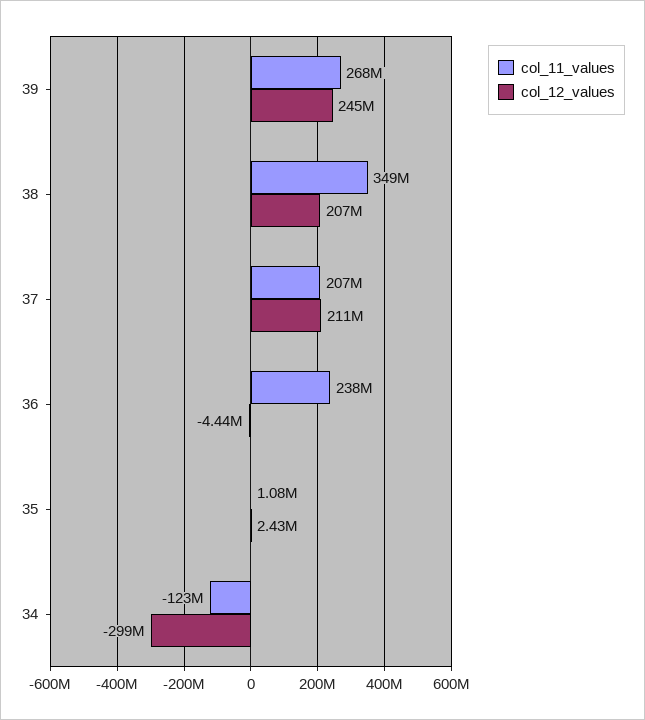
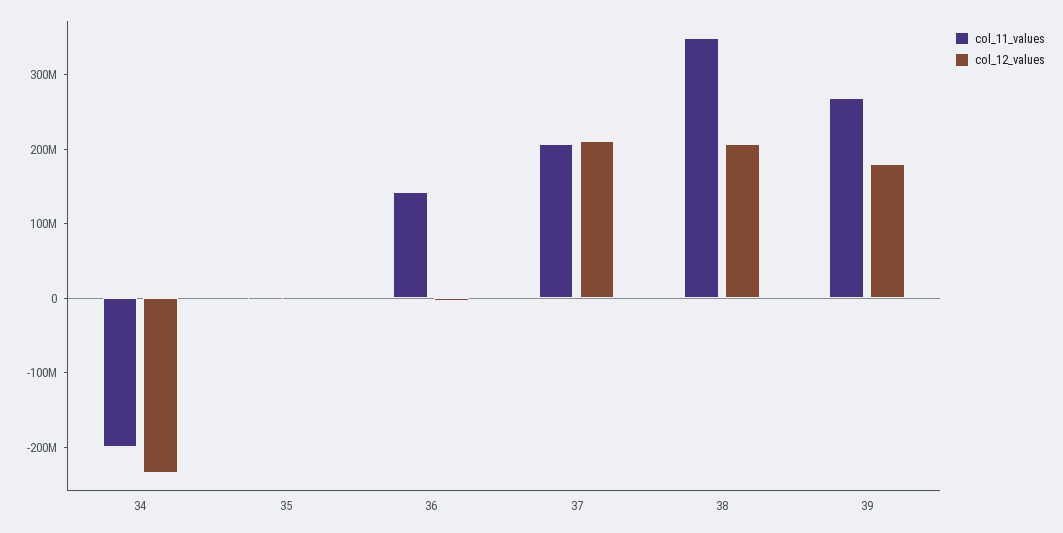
  {
    "col_11_values": {
      "39": 268000000,
      "38": 349000000,
      "37": 207000000,
-     "36": 238000000,
+     "36": 140000000,
      "35": 1080000,
-     "34": -123000000
+     "34": -200000000
    },
    "col_12_values": {
-     "39": 245000000,
+     "39": 180000000,
      "38": 207000000,
      "37": 211000000,
      "36": -4440000,
      "35": 2430000,
-     "34": -299000000
+     "34": -240000000
    }
  }

